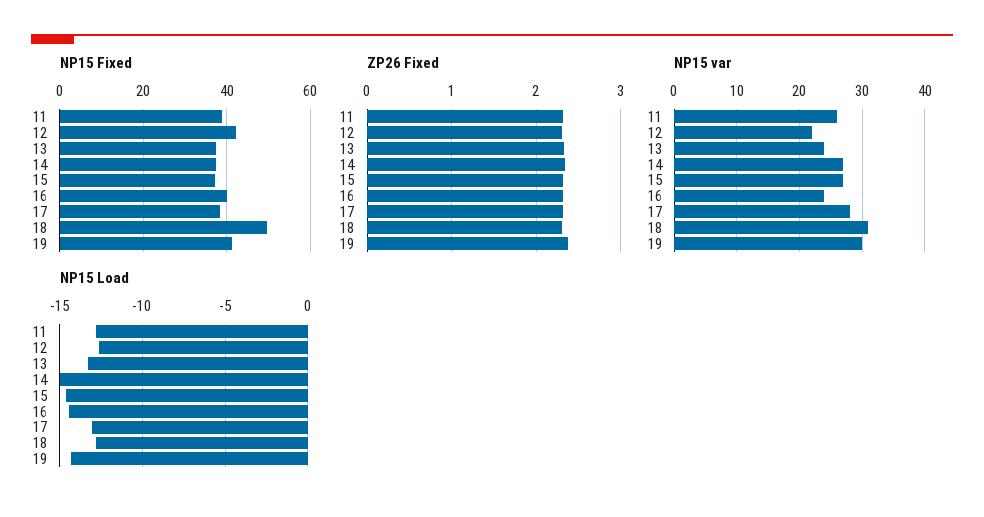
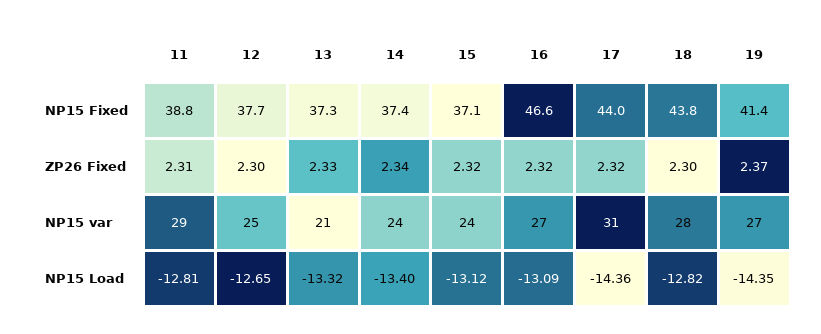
  {
    "NP15 Fixed": {
      "11": 38.8,
-     "12": 42,
+     "12": 37.7,
      "13": 37.3,
      "14": 37.4,
      "15": 37.1,
-     "16": 40,
+     "16": 46.6,
-     "17": 38,
+     "17": 44,
-     "18": 50,
+     "18": 43.8,
      "19": 41.4
    },
    "ZP26 Fixed": {
      "11": 2.31,
      "12": 2.3,
      "13": 2.33,
      "14": 2.34,
      "15": 2.32,
      "16": 2.32,
      "17": 2.32,
      "18": 2.3,
      "19": 2.37
    },
    "NP15 var": {
-     "11": 26,
+     "11": 29,
-     "12": 22,
+     "12": 25,
-     "13": 24,
+     "13": 21,
-     "14": 27,
+     "14": 24,
-     "15": 27,
+     "15": 24,
-     "16": 24,
+     "16": 27,
-     "17": 28,
+     "17": 31,
-     "18": 31,
+     "18": 28,
-     "19": 30
+     "19": 27
    },
    "NP15 Load": {
      "11": -12.81,
      "12": -12.65,
      "13": -13.32,
-     "14": -15,
+     "14": -13.4,
-     "15": -14.5,
+     "15": -13.12,
-     "16": -14.5,
+     "16": -13.09,
-     "17": -13,
+     "17": -14.36,
      "18": -12.82,
      "19": -14.35
    }
  }

